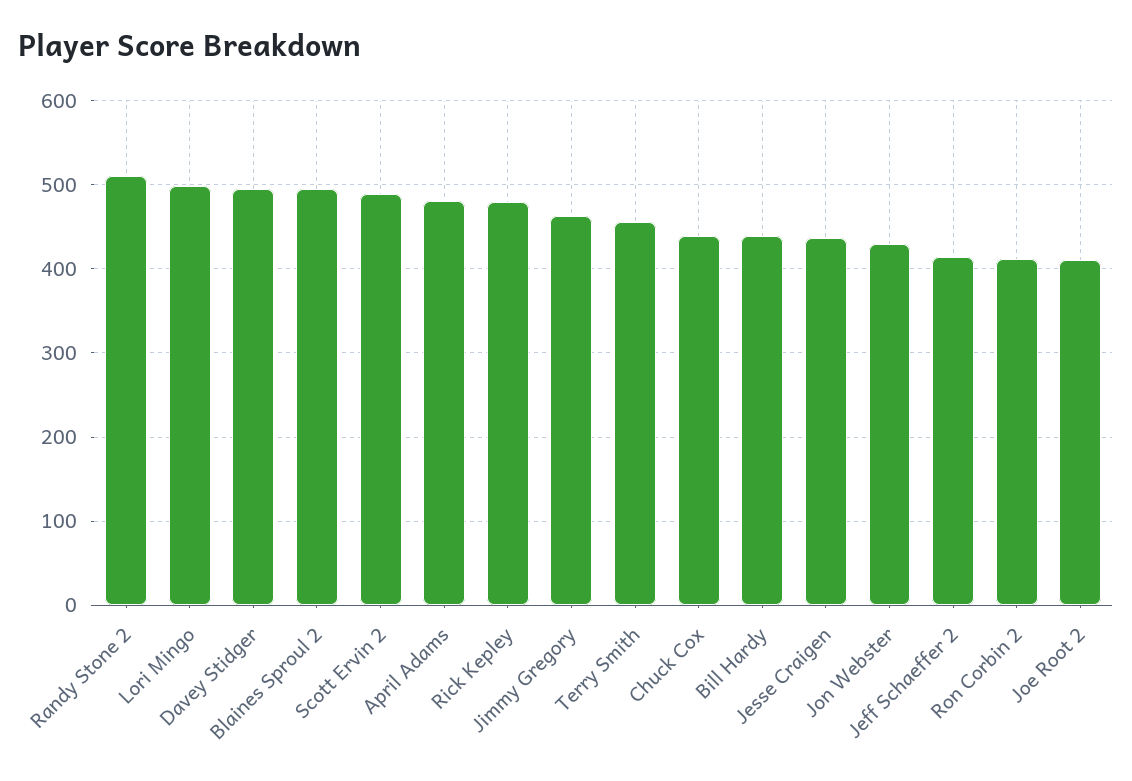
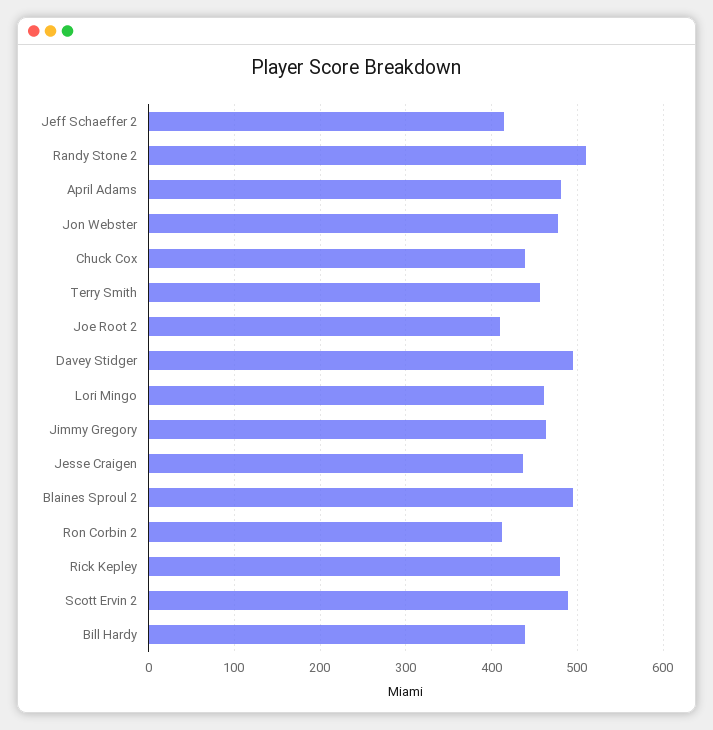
  {
    "Randy Stone 2": 510,
-   "Lori Mingo": 500,
+   "Lori Mingo": 460,
    "Davey Stidger": 500,
    "Blaines Sproul 2": 500,
    "Scott Ervin 2": 490,
    "April Adams": 480,
    "Rick Kepley": 480,
    "Jimmy Gregory": 460,
    "Terry Smith": 460,
    "Chuck Cox": 440,
    "Bill Hardy": 440,
    "Jesse Craigen": 440,
-   "Jon Webster": 430,
+   "Jon Webster": 480,
    "Jeff Schaeffer 2": 410,
    "Ron Corbin 2": 410,
    "Joe Root 2": 410
  }

